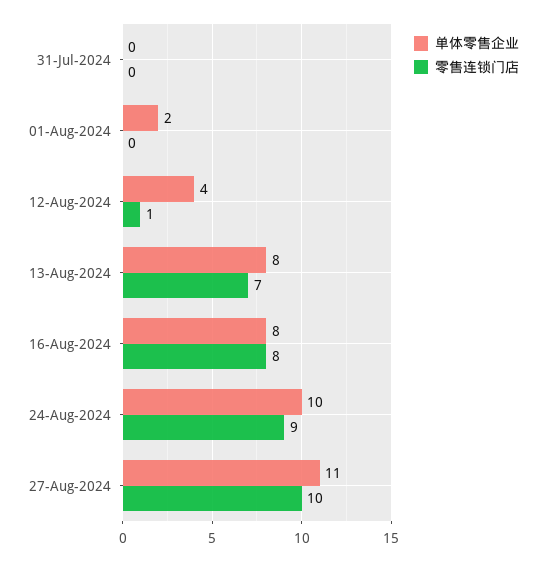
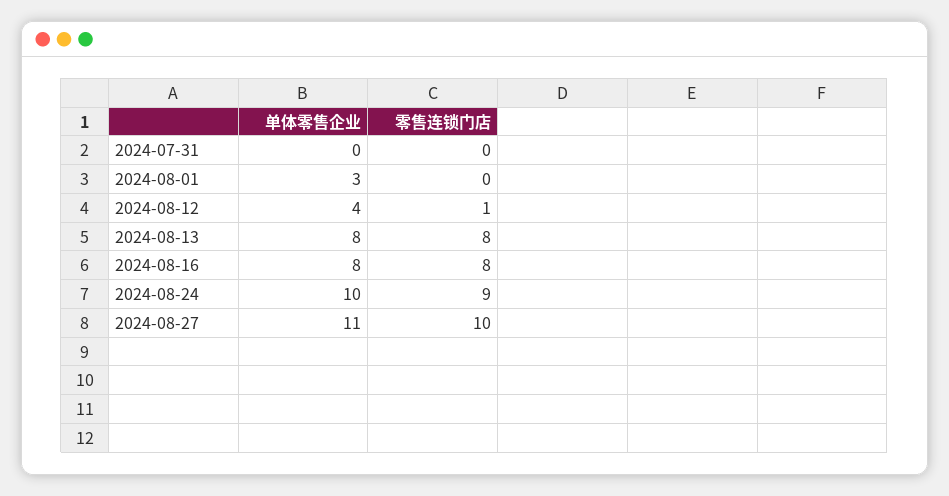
  {
    "单体零售企业": {
      "31-Jul-2024": 0,
-     "01-Aug-2024": 2,
+     "01-Aug-2024": 3,
      "12-Aug-2024": 4,
      "13-Aug-2024": 8,
      "16-Aug-2024": 8,
      "24-Aug-2024": 10,
      "27-Aug-2024": 11
    },
    "零售连锁门店": {
      "31-Jul-2024": 0,
      "01-Aug-2024": 0,
      "12-Aug-2024": 1,
-     "13-Aug-2024": 7,
+     "13-Aug-2024": 8,
      "16-Aug-2024": 8,
      "24-Aug-2024": 9,
      "27-Aug-2024": 10
    }
  }

